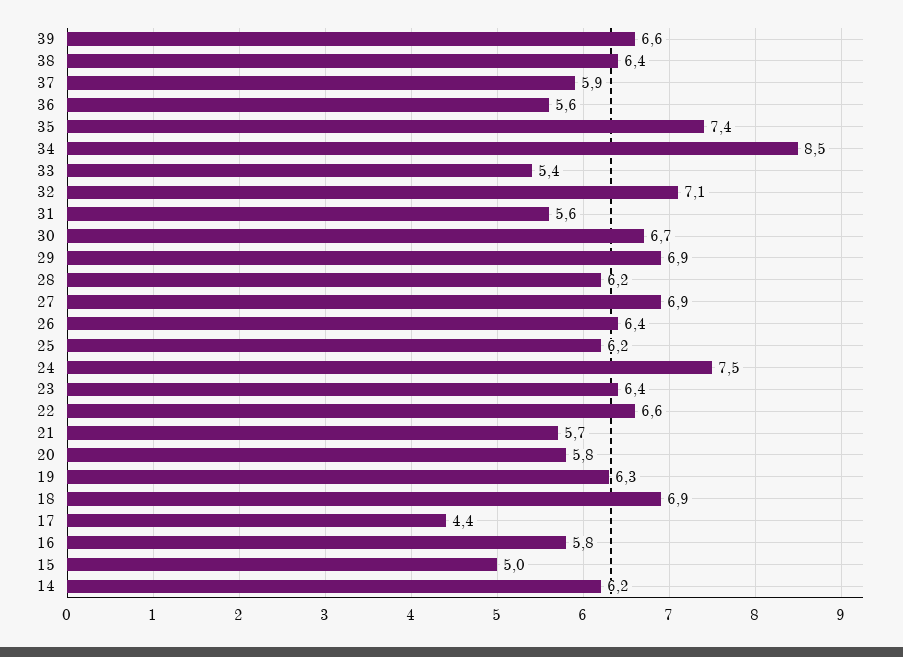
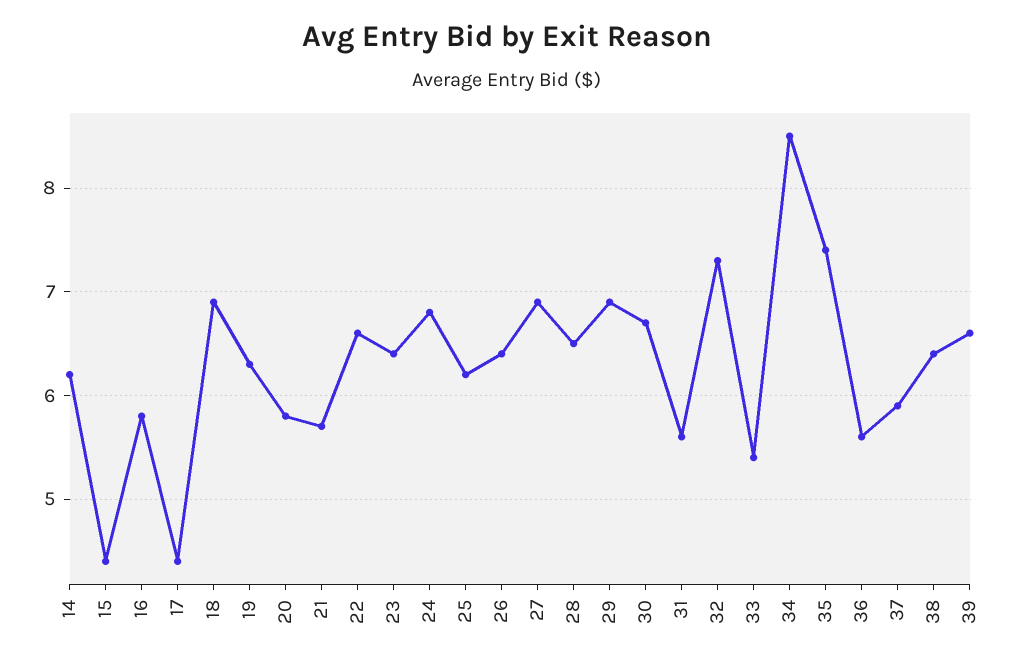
  {
    "39": 6.6,
    "38": 6.4,
    "37": 5.9,
    "36": 5.6,
    "35": 7.4,
    "34": 8.5,
    "33": 5.4,
-   "32": 7.1,
+   "32": 7.3,
    "31": 5.6,
    "30": 6.7,
    "29": 6.9,
-   "28": 6.2,
+   "28": 6.5,
    "27": 6.9,
    "26": 6.4,
    "25": 6.2,
-   "24": 7.5,
+   "24": 6.8,
    "23": 6.4,
    "22": 6.6,
    "21": 5.7,
    "20": 5.8,
    "19": 6.3,
    "18": 6.9,
    "17": 4.4,
    "16": 5.8,
-   "15": 5,
+   "15": 4.4,
    "14": 6.2
  }

